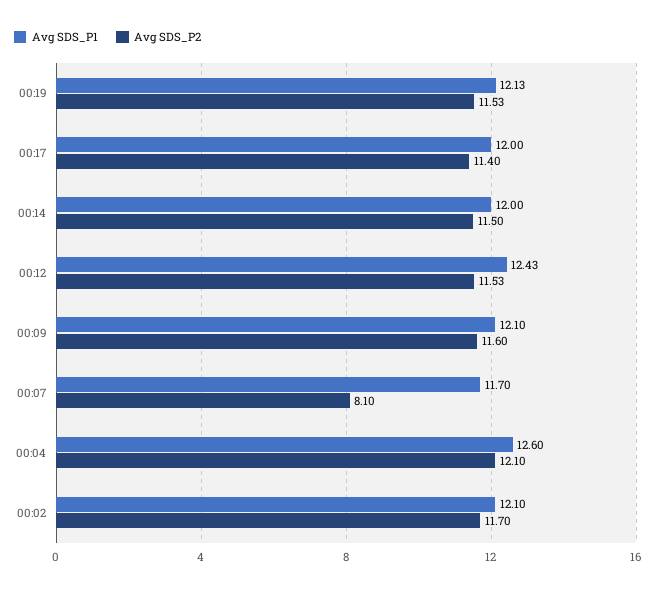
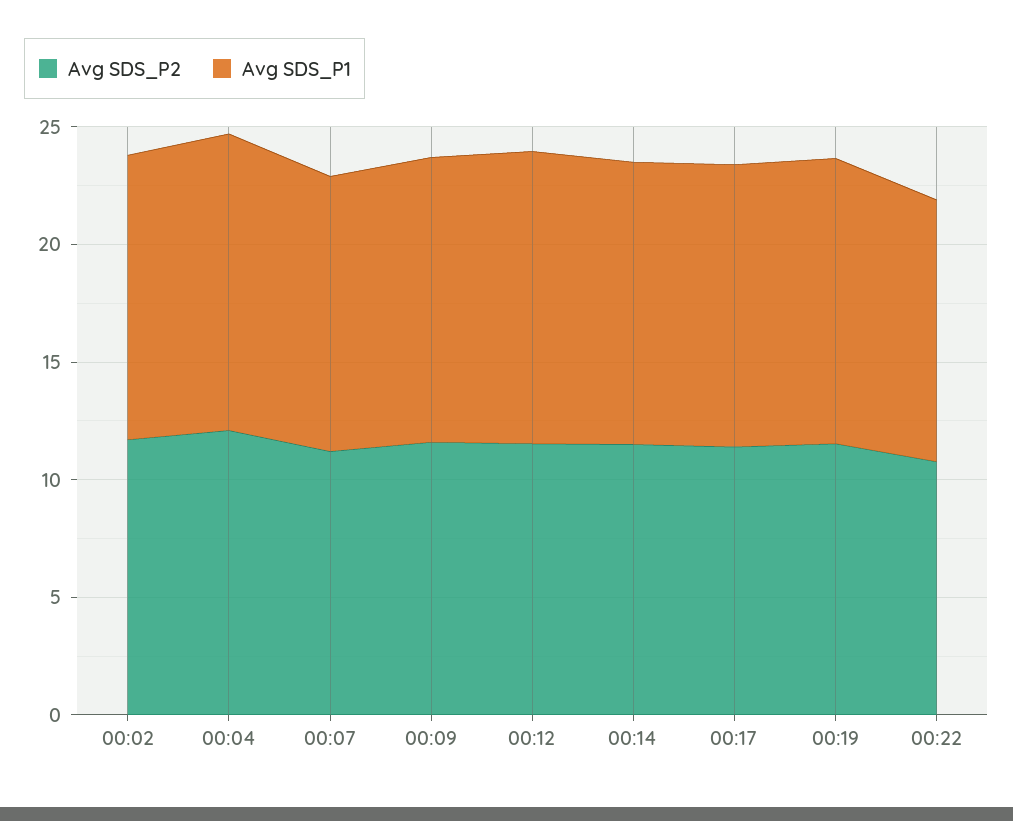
  {
    "Avg SDS_P1": {
      "00:19": 12.13,
      "00:17": 12,
      "00:14": 12,
      "00:12": 12.43,
      "00:09": 12.1,
      "00:07": 11.7,
      "00:04": 12.6,
-     "00:02": 12.1
+     "00:02": 12.1,
+     "00:22": 11
    },
    "Avg SDS_P2": {
      "00:19": 11.53,
      "00:17": 11.4,
      "00:14": 11.5,
      "00:12": 11.53,
      "00:09": 11.6,
-     "00:07": 8.1,
+     "00:07": 11,
      "00:04": 12.1,
-     "00:02": 11.7
+     "00:02": 11.7,
+     "00:22": 11
    }
  }

